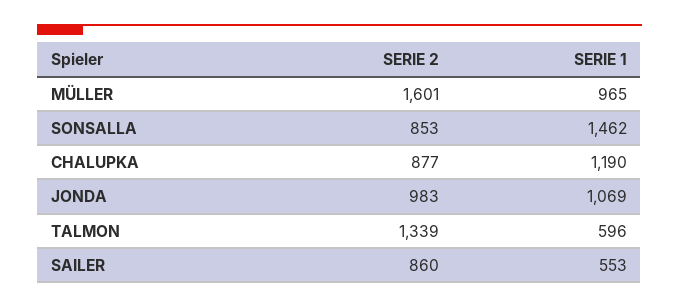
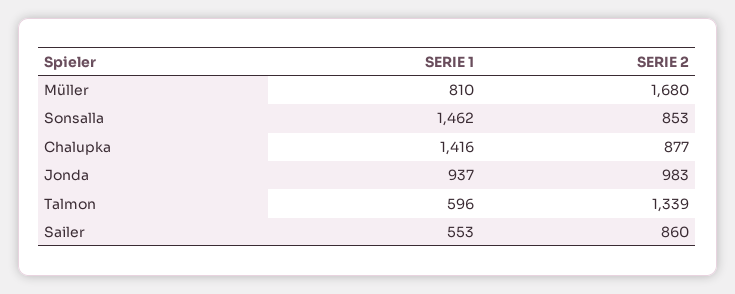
  {
    "SERIE 2": {
-     "MÜLLER": 1601,
+     "MÜLLER": 1680,
      "SONSALLA": 853,
      "CHALUPKA": 877,
      "JONDA": 983,
      "TALMON": 1339,
      "SAILER": 860
    },
    "SERIE 1": {
-     "MÜLLER": 965,
+     "MÜLLER": 810,
      "SONSALLA": 1462,
-     "CHALUPKA": 1190,
+     "CHALUPKA": 1416,
-     "JONDA": 1069,
+     "JONDA": 937,
      "TALMON": 596,
      "SAILER": 553
    }
  }

